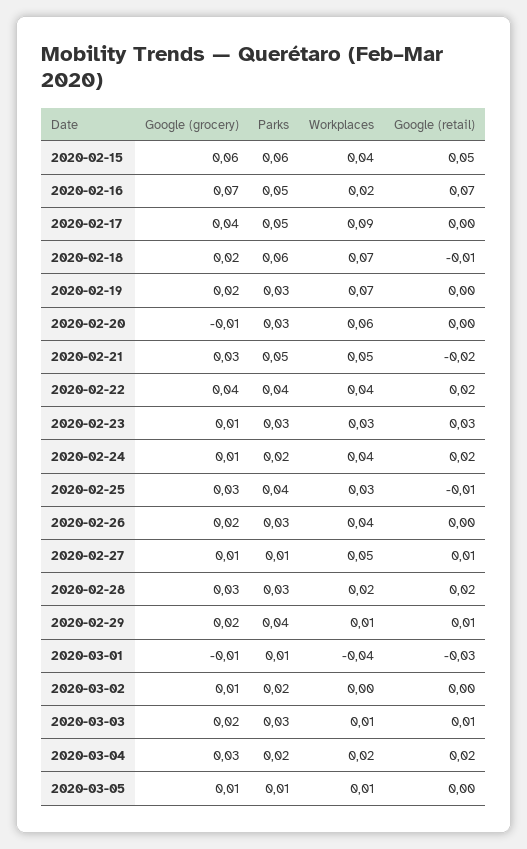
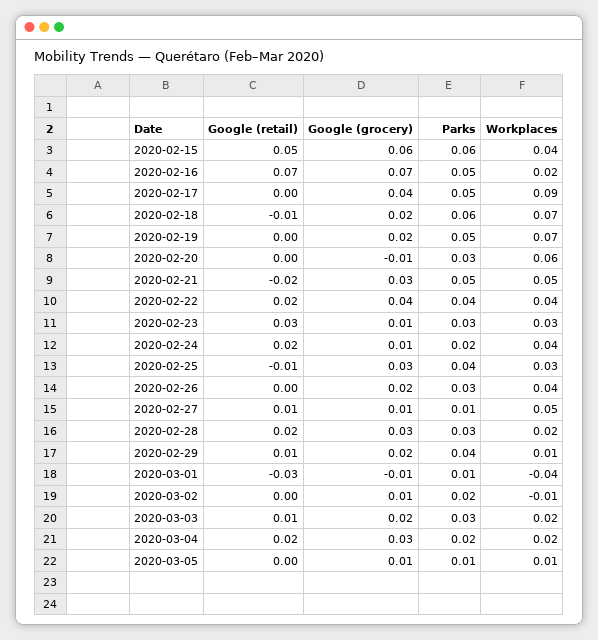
  {
    "Google (grocery)": {
      "2020-02-15": 0.06,
      "2020-02-16": 0.07,
      "2020-02-17": 0.04,
      "2020-02-18": 0.02,
      "2020-02-19": 0.02,
      "2020-02-20": -0.01,
      "2020-02-21": 0.03,
      "2020-02-22": 0.04,
      "2020-02-23": 0.01,
      "2020-02-24": 0.01,
      "2020-02-25": 0.03,
      "2020-02-26": 0.02,
      "2020-02-27": 0.01,
      "2020-02-28": 0.03,
      "2020-02-29": 0.02,
      "2020-03-01": -0.01,
      "2020-03-02": 0.01,
      "2020-03-03": 0.02,
      "2020-03-04": 0.03,
      "2020-03-05": 0.01
    },
    "Parks": {
      "2020-02-15": 0.06,
      "2020-02-16": 0.05,
      "2020-02-17": 0.05,
      "2020-02-18": 0.06,
-     "2020-02-19": 0.03,
+     "2020-02-19": 0.05,
      "2020-02-20": 0.03,
      "2020-02-21": 0.05,
      "2020-02-22": 0.04,
      "2020-02-23": 0.03,
      "2020-02-24": 0.02,
      "2020-02-25": 0.04,
      "2020-02-26": 0.03,
      "2020-02-27": 0.01,
      "2020-02-28": 0.03,
      "2020-02-29": 0.04,
      "2020-03-01": 0.01,
      "2020-03-02": 0.02,
      "2020-03-03": 0.03,
      "2020-03-04": 0.02,
      "2020-03-05": 0.01
    },
    "Workplaces": {
      "2020-02-15": 0.04,
      "2020-02-16": 0.02,
      "2020-02-17": 0.09,
      "2020-02-18": 0.07,
      "2020-02-19": 0.07,
      "2020-02-20": 0.06,
      "2020-02-21": 0.05,
      "2020-02-22": 0.04,
      "2020-02-23": 0.03,
      "2020-02-24": 0.04,
      "2020-02-25": 0.03,
      "2020-02-26": 0.04,
      "2020-02-27": 0.05,
      "2020-02-28": 0.02,
      "2020-02-29": 0.01,
      "2020-03-01": -0.04,
-     "2020-03-02": 0,
+     "2020-03-02": -0.01,
-     "2020-03-03": 0.01,
+     "2020-03-03": 0.02,
      "2020-03-04": 0.02,
      "2020-03-05": 0.01
    },
    "Google (retail)": {
      "2020-02-15": 0.05,
      "2020-02-16": 0.07,
      "2020-02-17": 0,
      "2020-02-18": -0.01,
      "2020-02-19": 0,
      "2020-02-20": 0,
      "2020-02-21": -0.02,
      "2020-02-22": 0.02,
      "2020-02-23": 0.03,
      "2020-02-24": 0.02,
      "2020-02-25": -0.01,
      "2020-02-26": 0,
      "2020-02-27": 0.01,
      "2020-02-28": 0.02,
      "2020-02-29": 0.01,
      "2020-03-01": -0.03,
      "2020-03-02": 0,
      "2020-03-03": 0.01,
      "2020-03-04": 0.02,
      "2020-03-05": 0
    }
  }

